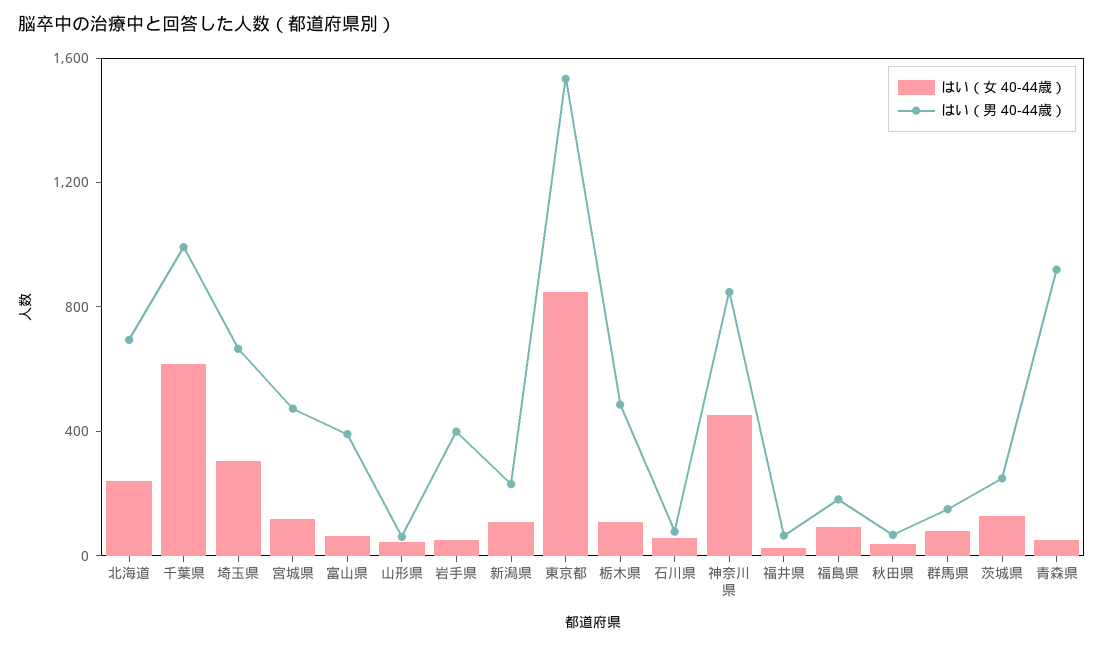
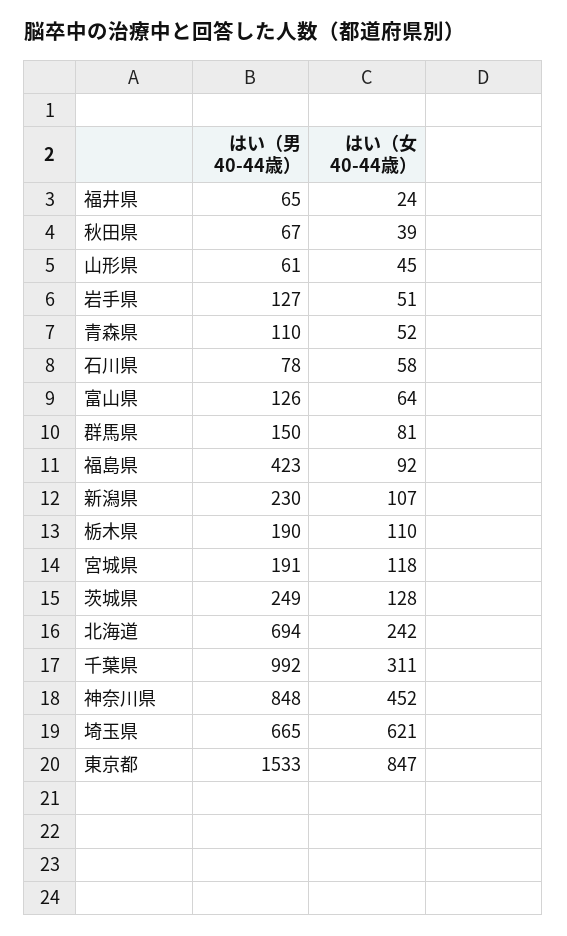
  {
    "はい（女 40-44歳）": {
      "北海道": 242,
-     "千葉県": 600,
+     "千葉県": 311,
-     "埼玉県": 300,
+     "埼玉県": 621,
      "宮城県": 118,
      "富山県": 64,
      "山形県": 45,
      "岩手県": 51,
      "新潟県": 107,
      "東京都": 847,
      "栃木県": 110,
      "石川県": 58,
      "神奈川県": 452,
      "福井県": 24,
      "福島県": 92,
      "秋田県": 39,
      "群馬県": 81,
      "茨城県": 128,
      "青森県": 52
    },
    "はい（男 40-44歳）": {
      "北海道": 694,
      "千葉県": 992,
      "埼玉県": 665,
-     "宮城県": 500,
+     "宮城県": 191,
-     "富山県": 400,
+     "富山県": 126,
      "山形県": 61,
-     "岩手県": 400,
+     "岩手県": 127,
      "新潟県": 230,
      "東京都": 1533,
-     "栃木県": 500,
+     "栃木県": 190,
      "石川県": 78,
      "神奈川県": 848,
      "福井県": 65,
-     "福島県": 200,
+     "福島県": 423,
      "秋田県": 67,
      "群馬県": 150,
      "茨城県": 249,
-     "青森県": 900
+     "青森県": 110
    }
  }

